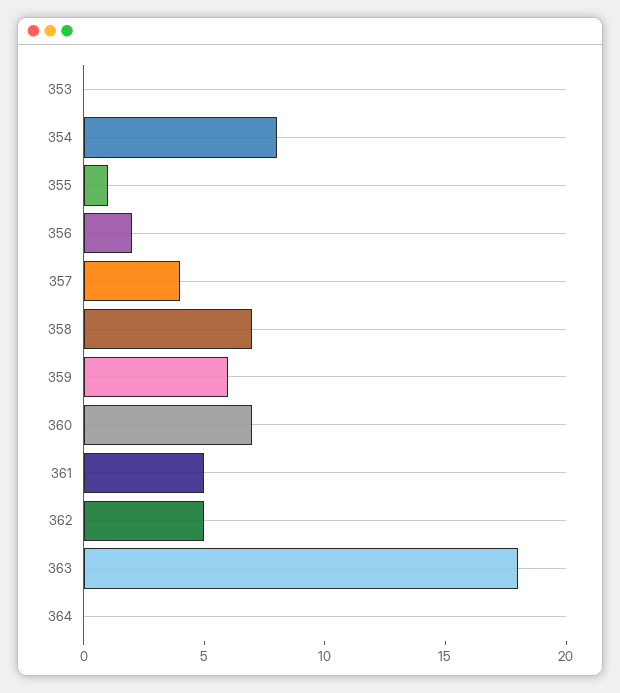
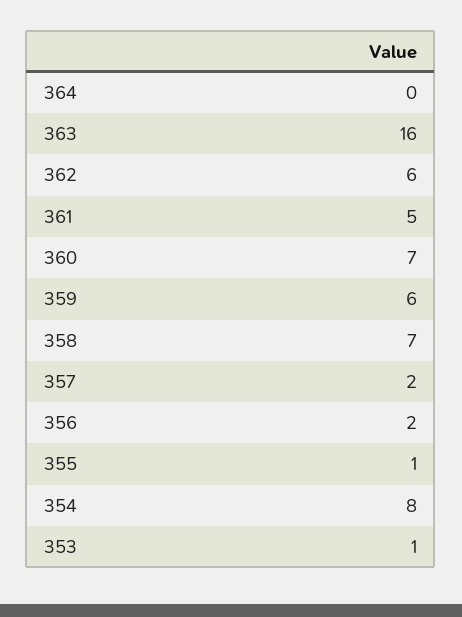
  {
-   "353": 0,
+   "353": 1,
    "354": 8,
    "355": 1,
    "356": 2,
-   "357": 4,
+   "357": 2,
    "358": 7,
    "359": 6,
    "360": 7,
    "361": 5,
-   "362": 5,
+   "362": 6,
-   "363": 18,
+   "363": 16,
    "364": 0
  }

